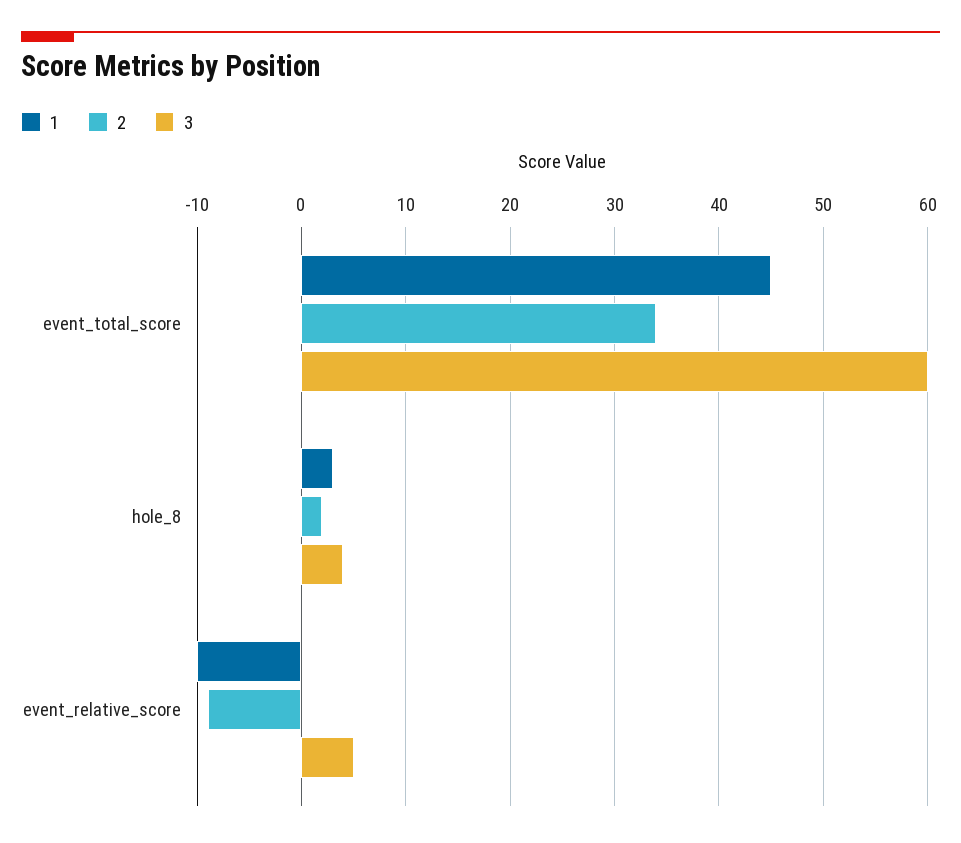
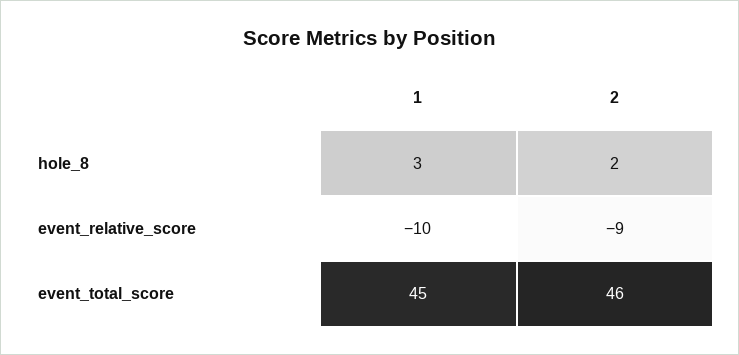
  {
    "1": {
      "event_total_score": 45,
      "hole_8": 3,
      "event_relative_score": -10
    },
    "2": {
-     "event_total_score": 34,
+     "event_total_score": 46,
      "hole_8": 2,
      "event_relative_score": -9
-   },
+   }
-   "3": {
-     "event_total_score": 60,
-     "hole_8": 4,
-     "event_relative_score": 5
-   }
  }

